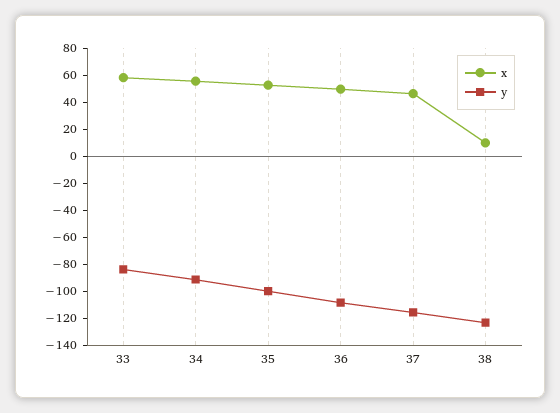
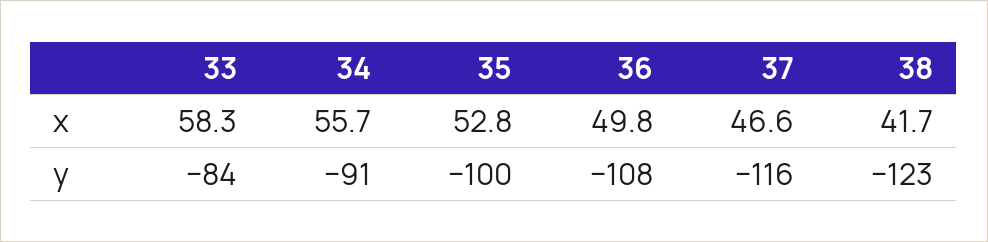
  {
    "x": {
      "33": 58.3,
      "34": 55.7,
      "35": 52.8,
      "36": 49.8,
      "37": 46.6,
-     "38": 10
+     "38": 41.7
    },
    "y": {
      "33": -84,
      "34": -91,
      "35": -100,
      "36": -108,
      "37": -116,
      "38": -123
    }
  }

